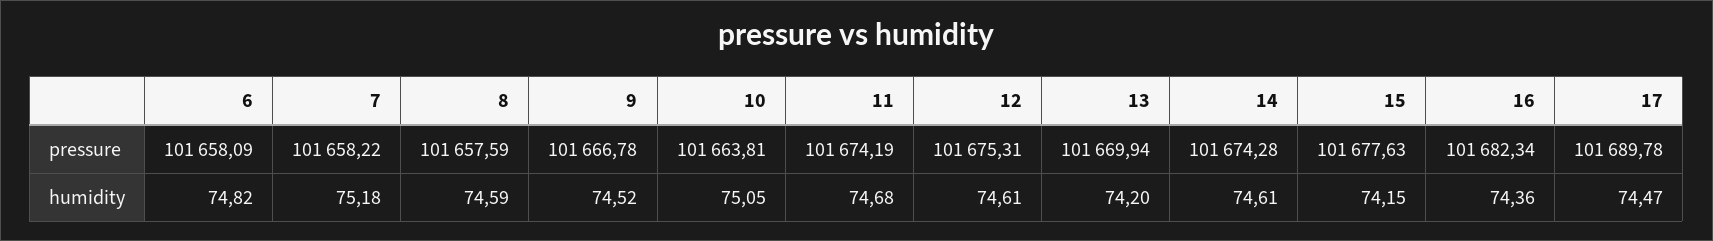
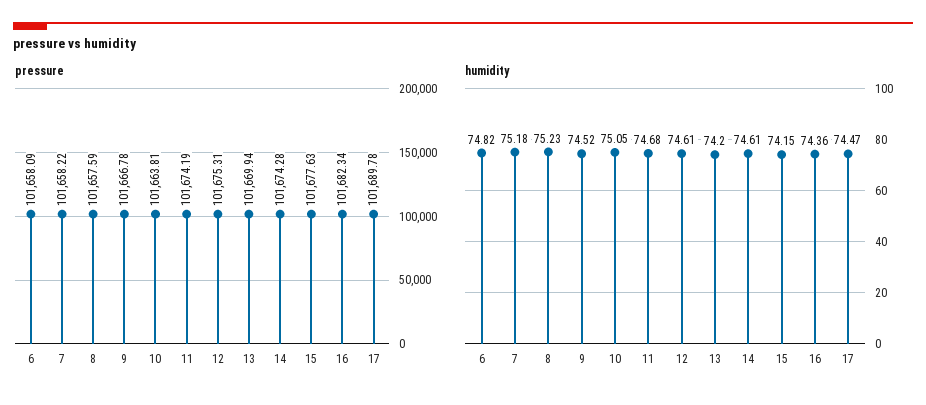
  {
    "pressure": {
      "6": 101658.09,
      "7": 101658.22,
      "8": 101657.59,
      "9": 101666.78,
      "10": 101663.81,
      "11": 101674.19,
      "12": 101675.31,
      "13": 101669.94,
      "14": 101674.28,
      "15": 101677.63,
      "16": 101682.34,
      "17": 101689.78
    },
    "humidity": {
      "6": 74.82,
      "7": 75.18,
-     "8": 74.59,
+     "8": 75.23,
      "9": 74.52,
      "10": 75.05,
      "11": 74.68,
      "12": 74.61,
      "13": 74.2,
      "14": 74.61,
      "15": 74.15,
      "16": 74.36,
      "17": 74.47
    }
  }

